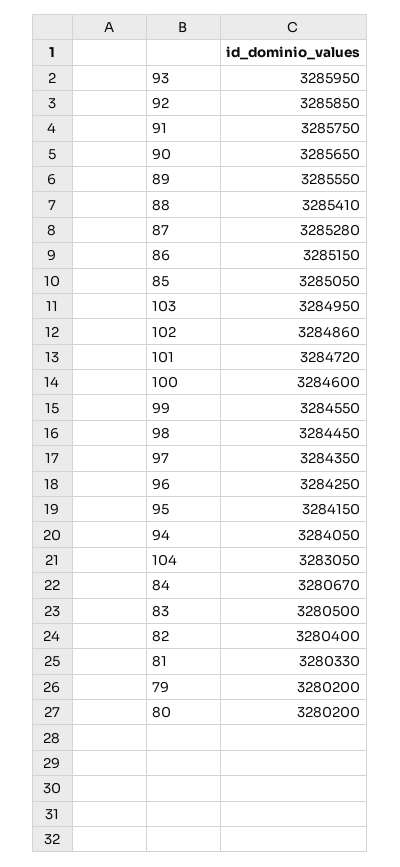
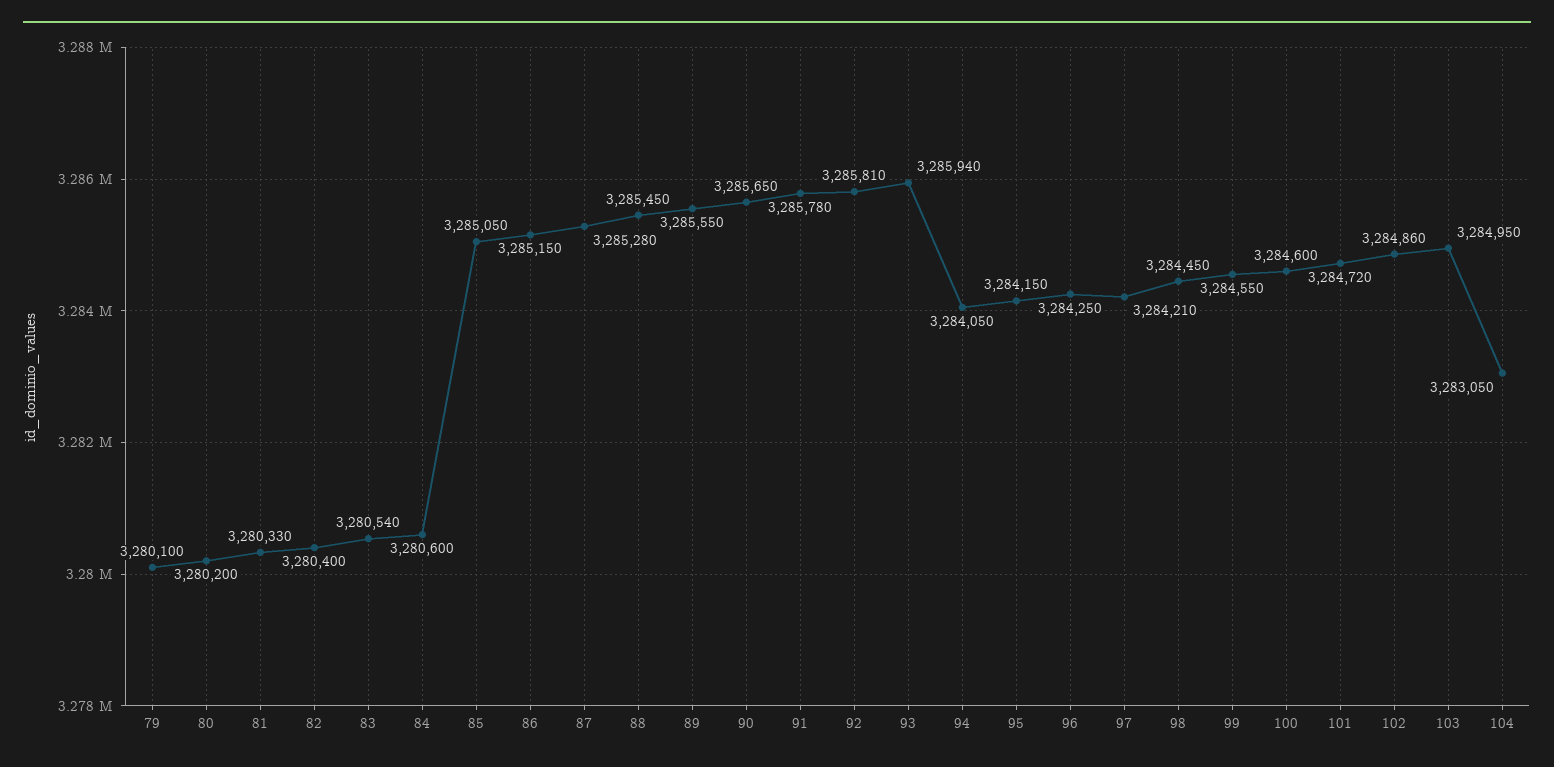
  {
-   "93": 3285950,
+   "93": 3285940,
-   "92": 3285850,
+   "92": 3285810,
-   "91": 3285750,
+   "91": 3285780,
    "90": 3285650,
    "89": 3285550,
-   "88": 3285410,
+   "88": 3285450,
    "87": 3285280,
    "86": 3285150,
    "85": 3285050,
    "103": 3284950,
    "102": 3284860,
    "101": 3284720,
    "100": 3284600,
    "99": 3284550,
    "98": 3284450,
-   "97": 3284350,
+   "97": 3284210,
    "96": 3284250,
    "95": 3284150,
    "94": 3284050,
    "104": 3283050,
-   "84": 3280670,
+   "84": 3280600,
-   "83": 3280500,
+   "83": 3280540,
    "82": 3280400,
    "81": 3280330,
-   "79": 3280200,
+   "79": 3280100,
    "80": 3280200
  }

